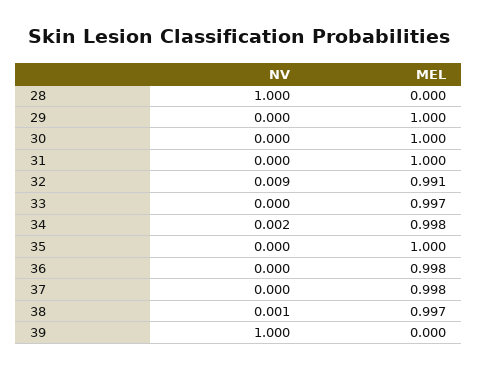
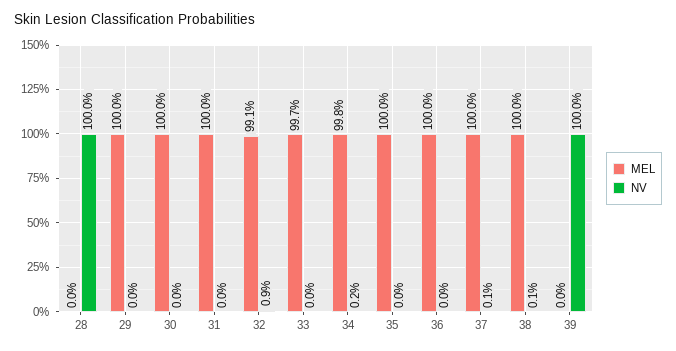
  {
    "NV": {
      "28": 1,
      "29": 0,
      "30": 0,
      "31": 0,
      "32": 0.009,
      "33": 0,
      "34": 0.002,
      "35": 0,
      "36": 0,
-     "37": 0,
+     "37": 0.001,
      "38": 0.001,
      "39": 1
    },
    "MEL": {
      "28": 0,
      "29": 1,
      "30": 1,
      "31": 1,
      "32": 0.991,
      "33": 0.997,
      "34": 0.998,
      "35": 1,
-     "36": 0.998,
+     "36": 1,
-     "37": 0.998,
+     "37": 1,
-     "38": 0.997,
+     "38": 1,
      "39": 0
    }
  }

